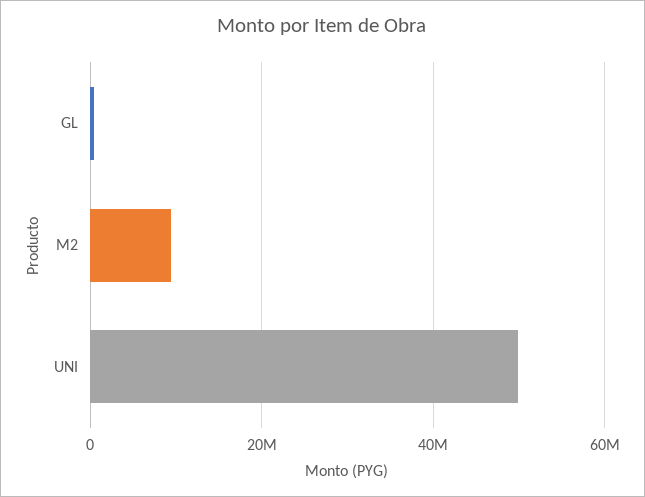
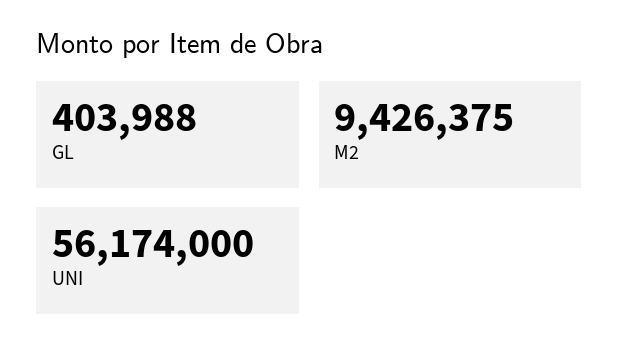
  {
    "GL": 403988,
    "M2": 9426375,
-   "UNI": 50000000
+   "UNI": 56174000
  }

